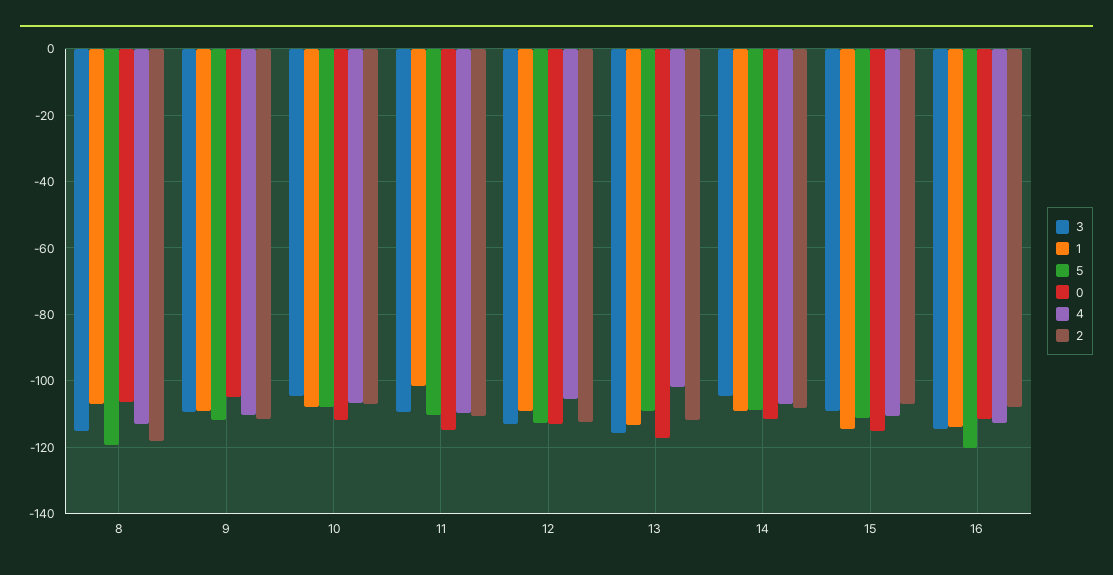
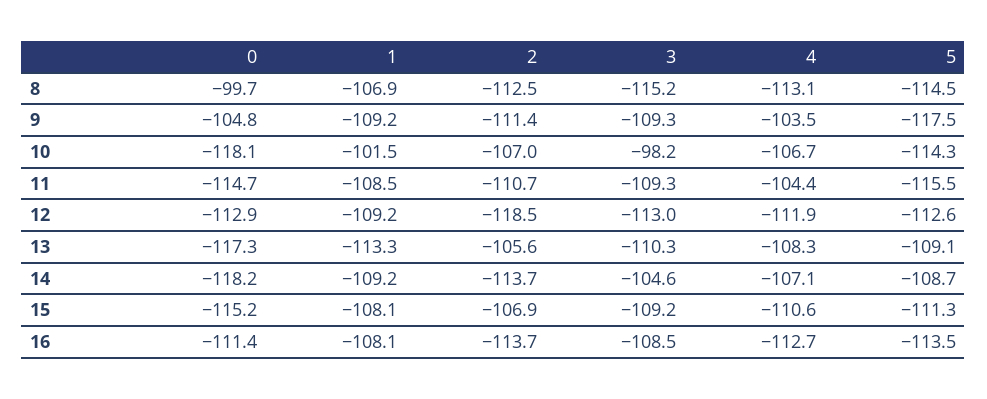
  {
    "3": {
      "8": -115.2,
      "9": -109.3,
-     "10": -104,
+     "10": -98.2,
      "11": -109.3,
      "12": -113,
-     "13": -116,
+     "13": -110.3,
      "14": -104.6,
      "15": -109.2,
-     "16": -114
+     "16": -108.5
    },
    "1": {
      "8": -106.9,
      "9": -109.2,
-     "10": -108,
+     "10": -101.5,
-     "11": -102,
+     "11": -108.5,
      "12": -109.2,
      "13": -113.3,
      "14": -109.2,
-     "15": -114,
+     "15": -108.1,
-     "16": -114
+     "16": -108.1
    },
    "5": {
-     "8": -120,
+     "8": -114.5,
-     "9": -112,
+     "9": -117.5,
-     "10": -108,
+     "10": -114.3,
-     "11": -110,
+     "11": -115.5,
      "12": -112.6,
      "13": -109.1,
      "14": -108.7,
      "15": -111.3,
-     "16": -120
+     "16": -113.5
    },
    "0": {
-     "8": -106,
+     "8": -99.7,
      "9": -104.8,
-     "10": -112,
+     "10": -118.1,
      "11": -114.7,
      "12": -112.9,
      "13": -117.3,
-     "14": -112,
+     "14": -118.2,
      "15": -115.2,
      "16": -111.4
    },
    "4": {
      "8": -113.1,
-     "9": -110,
+     "9": -103.5,
      "10": -106.7,
-     "11": -110,
+     "11": -104.4,
-     "12": -106,
+     "12": -111.9,
-     "13": -102,
+     "13": -108.3,
      "14": -107.1,
      "15": -110.6,
      "16": -112.7
    },
    "2": {
-     "8": -118,
+     "8": -112.5,
      "9": -111.4,
      "10": -107,
      "11": -110.7,
-     "12": -112,
+     "12": -118.5,
-     "13": -112,
+     "13": -105.6,
-     "14": -108,
+     "14": -113.7,
      "15": -106.9,
-     "16": -108
+     "16": -113.7
    }
  }

